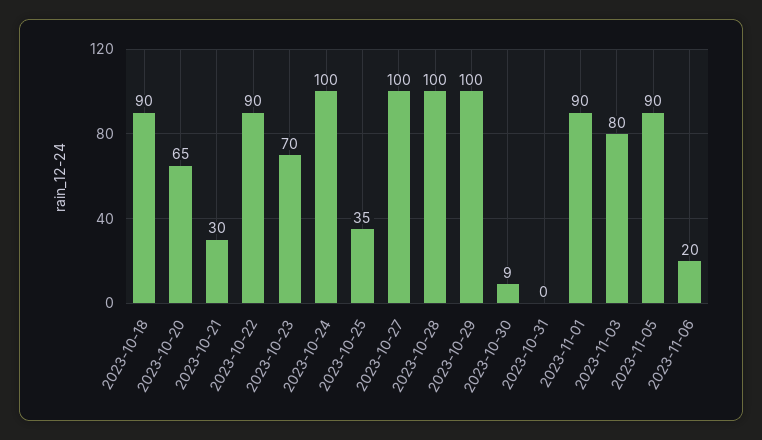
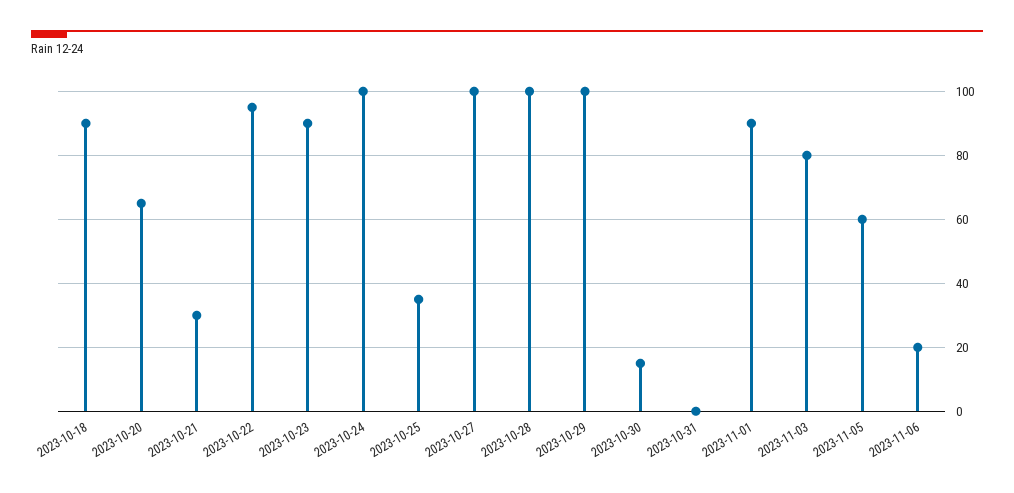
  {
    "2023-10-18": 90,
    "2023-10-20": 65,
    "2023-10-21": 30,
-   "2023-10-22": 90,
+   "2023-10-22": 95,
-   "2023-10-23": 70,
+   "2023-10-23": 90,
    "2023-10-24": 100,
    "2023-10-25": 35,
    "2023-10-27": 100,
    "2023-10-28": 100,
    "2023-10-29": 100,
-   "2023-10-30": 9,
+   "2023-10-30": 15,
    "2023-10-31": 0,
    "2023-11-01": 90,
    "2023-11-03": 80,
-   "2023-11-05": 90,
+   "2023-11-05": 60,
    "2023-11-06": 20
  }

